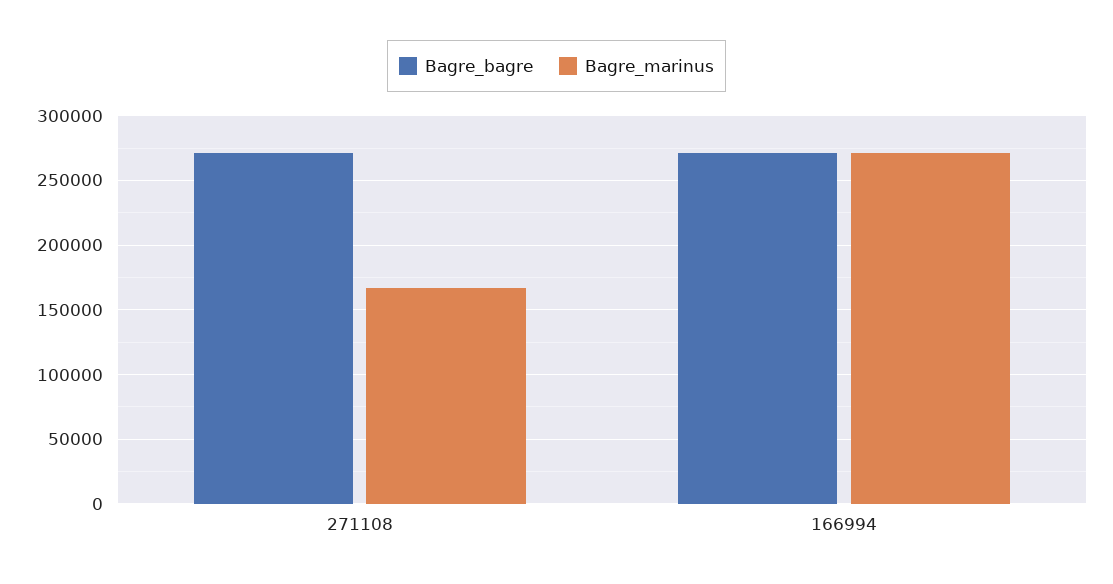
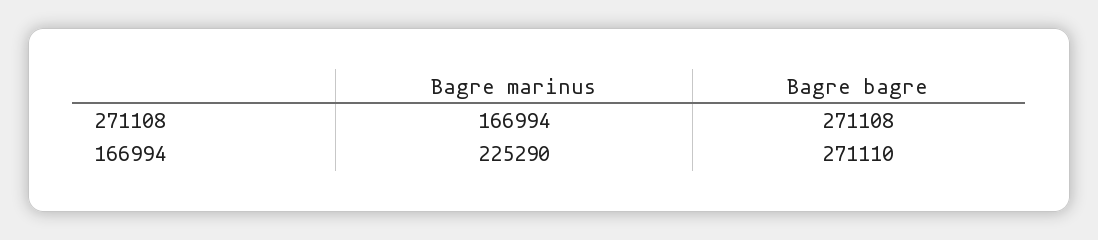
  {
    "Bagre_bagre": {
      "271108": 271108,
      "166994": 271110
    },
    "Bagre_marinus": {
      "271108": 166994,
-     "166994": 270000
+     "166994": 225290
    }
  }

